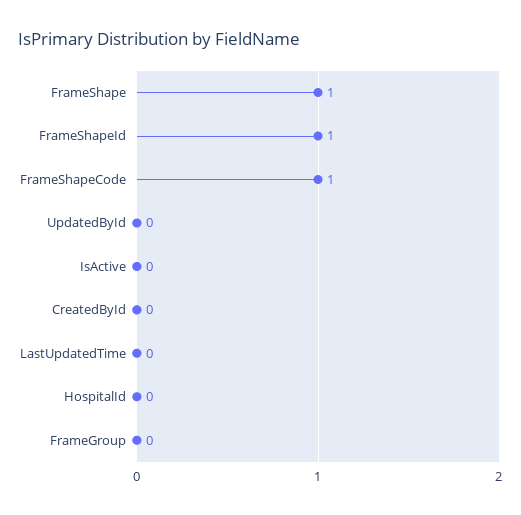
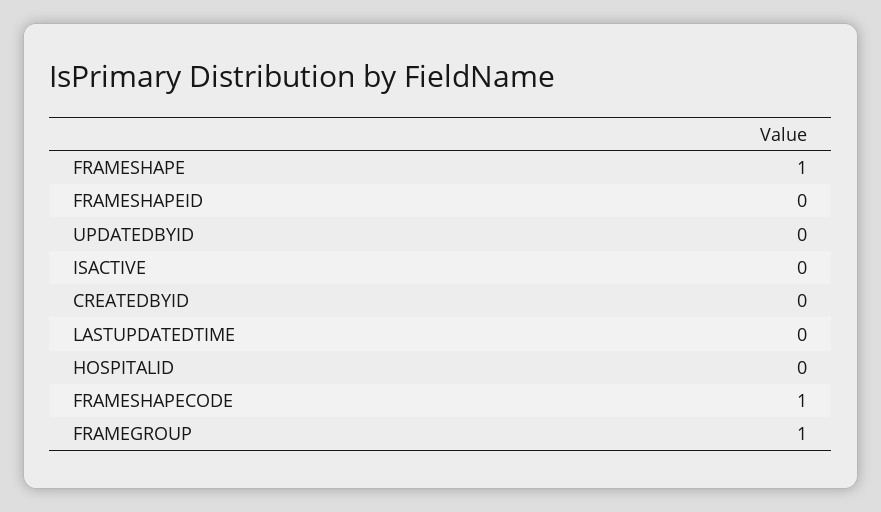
  {
    "FrameShape": 1,
-   "FrameShapeId": 1,
+   "FrameShapeId": 0,
    "FrameShapeCode": 1,
    "UpdatedById": 0,
    "IsActive": 0,
    "CreatedById": 0,
    "LastUpdatedTime": 0,
    "HospitalId": 0,
-   "FrameGroup": 0
+   "FrameGroup": 1
  }

